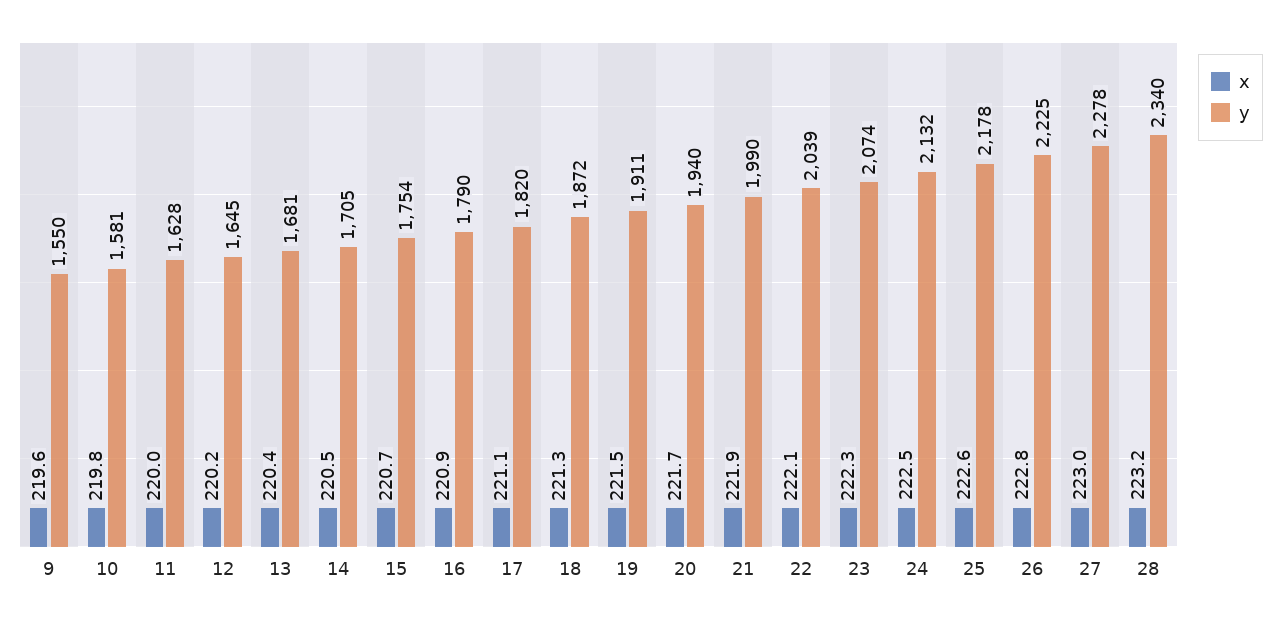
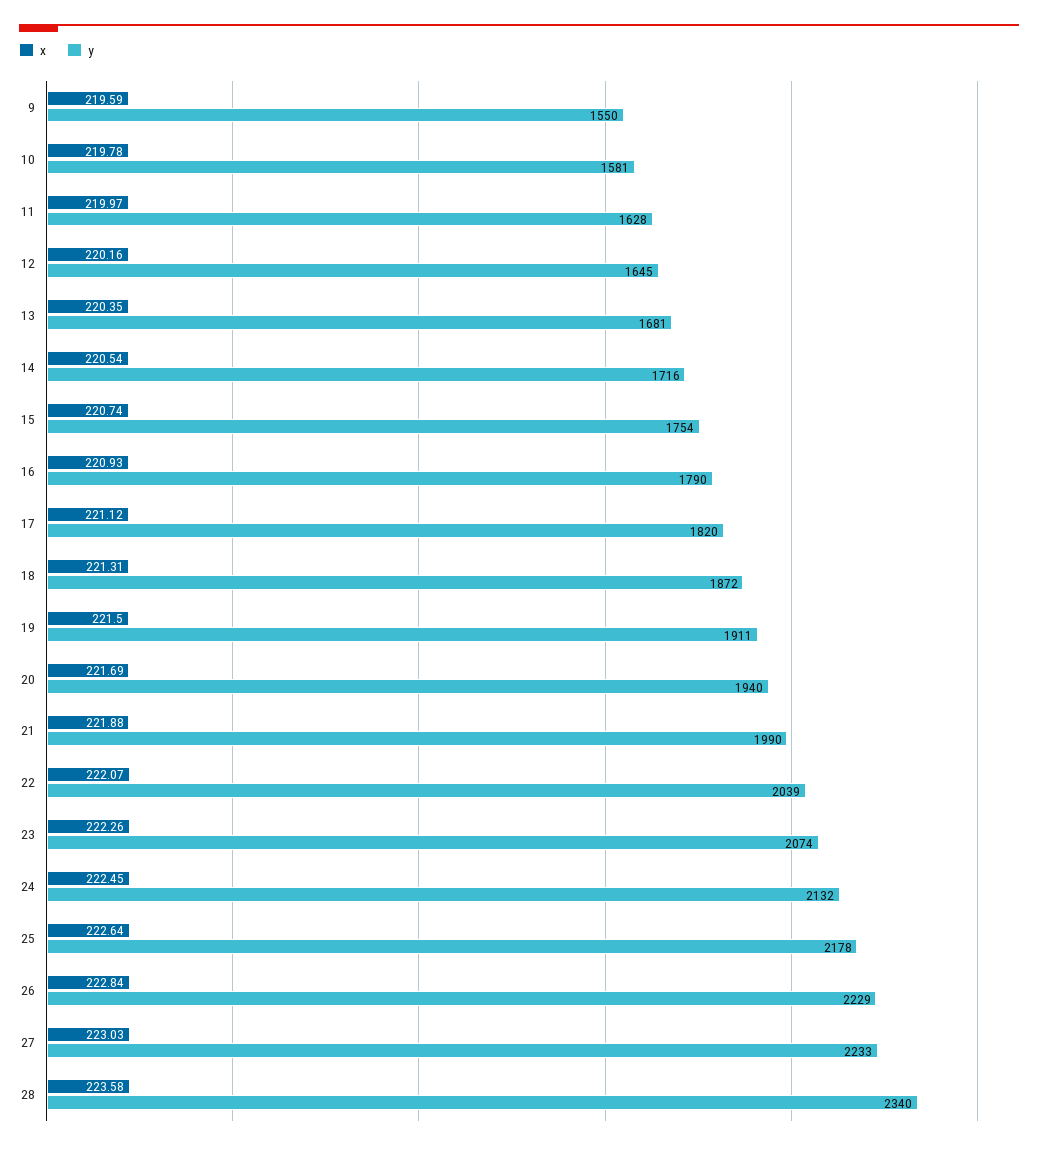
  {
    "x": {
      "9": 219.59,
      "10": 219.78,
      "11": 219.97,
      "12": 220.16,
      "13": 220.35,
      "14": 220.54,
      "15": 220.74,
      "16": 220.93,
      "17": 221.12,
      "18": 221.31,
      "19": 221.5,
      "20": 221.69,
      "21": 221.88,
      "22": 222.07,
      "23": 222.26,
      "24": 222.45,
      "25": 222.64,
      "26": 222.84,
      "27": 223.03,
-     "28": 223.2
+     "28": 223.58
    },
    "y": {
      "9": 1550,
      "10": 1581,
      "11": 1628,
      "12": 1645,
      "13": 1681,
-     "14": 1705,
+     "14": 1716,
      "15": 1754,
      "16": 1790,
      "17": 1820,
      "18": 1872,
      "19": 1911,
      "20": 1940,
      "21": 1990,
      "22": 2039,
      "23": 2074,
      "24": 2132,
      "25": 2178,
-     "26": 2225,
+     "26": 2229,
-     "27": 2278,
+     "27": 2233,
      "28": 2340
    }
  }

